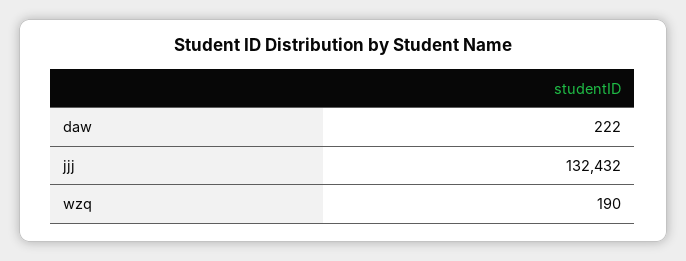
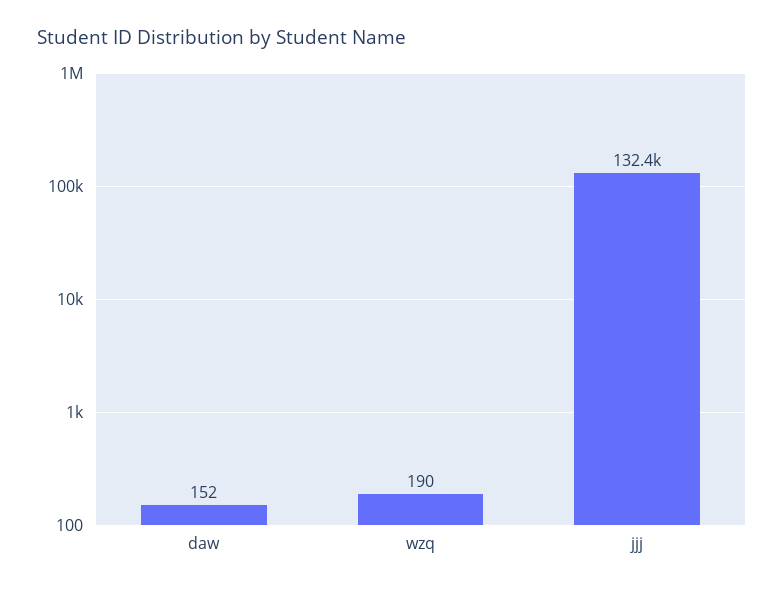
  {
-   "daw": 222,
+   "daw": 152,
    "jjj": 132432,
    "wzq": 190
  }

